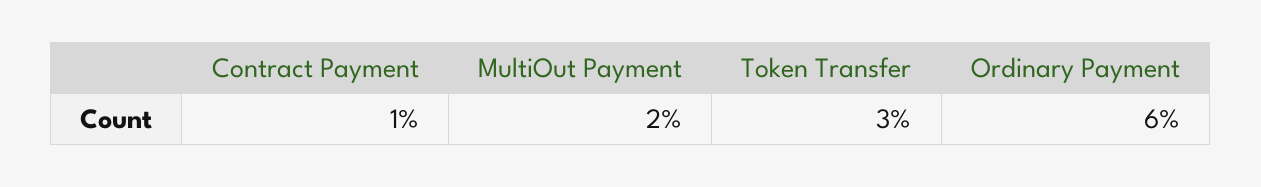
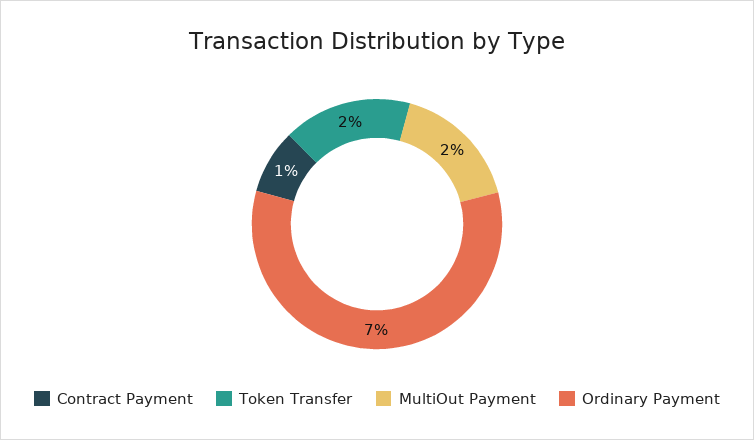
  {
    "Contract Payment": 1,
    "MultiOut Payment": 2,
-   "Token Transfer": 3,
+   "Token Transfer": 2,
-   "Ordinary Payment": 6
+   "Ordinary Payment": 7
  }

